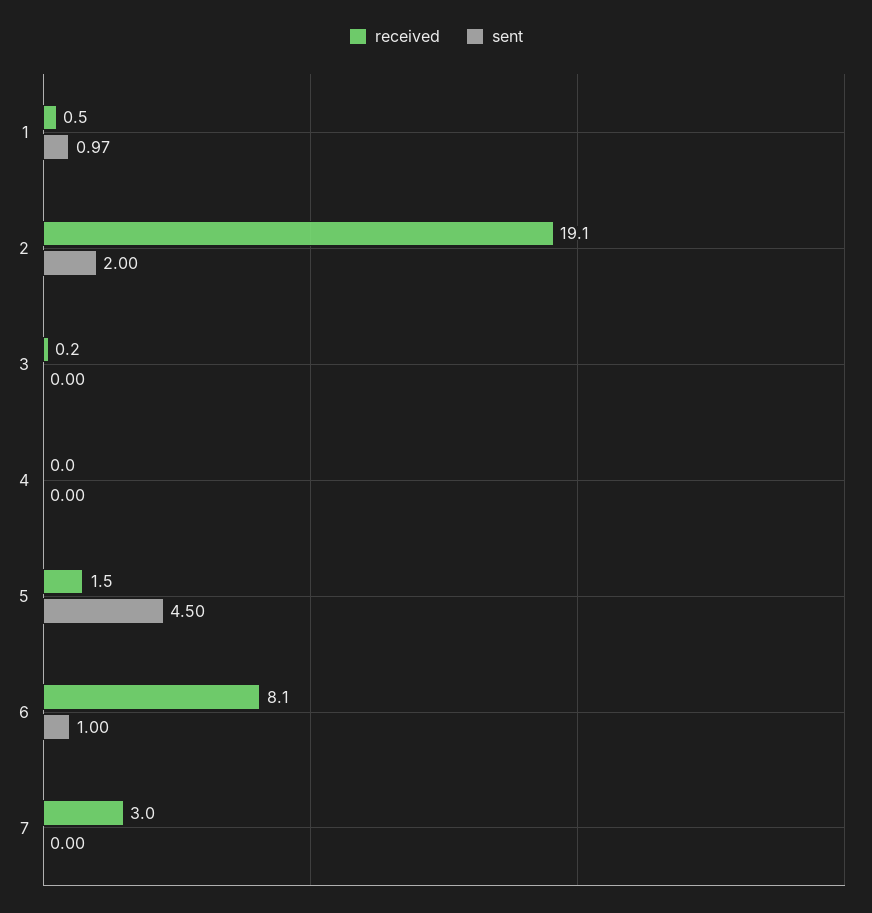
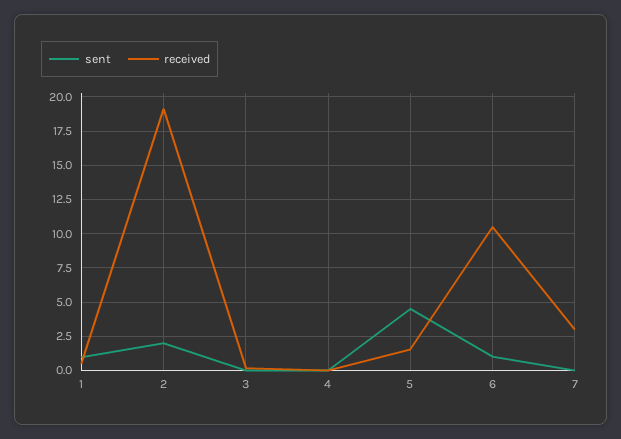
  {
    "received": {
      "1": 0.5,
      "2": 19.1,
      "3": 0.2,
      "4": 0,
      "5": 1.5,
-     "6": 8.1,
+     "6": 10.5,
      "7": 3
    },
    "sent": {
      "1": 0.97,
      "2": 2,
      "3": 0,
      "4": 0,
      "5": 4.5,
      "6": 1,
      "7": 0
    }
  }

